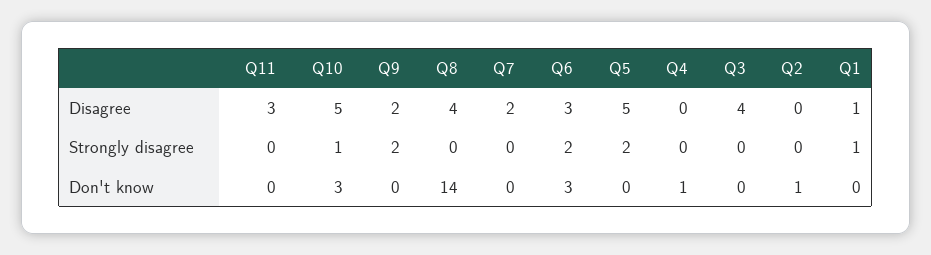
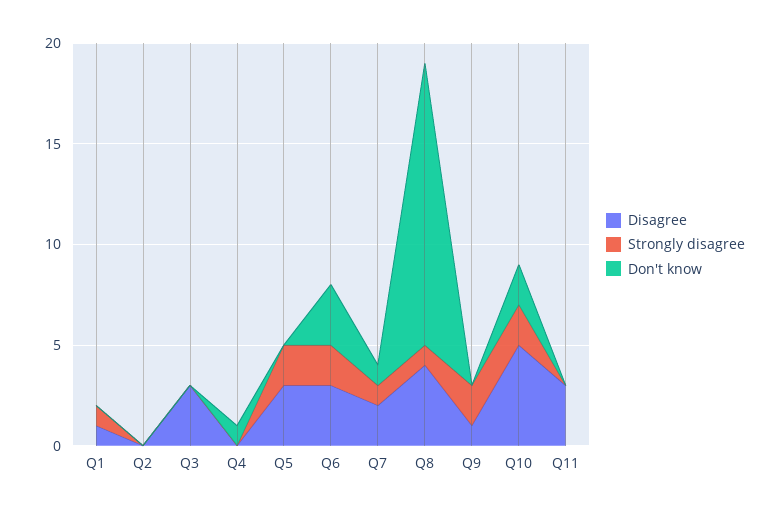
  {
    "Disagree": {
      "Q11": 3,
      "Q10": 5,
-     "Q9": 2,
+     "Q9": 1,
      "Q8": 4,
      "Q7": 2,
      "Q6": 3,
-     "Q5": 5,
+     "Q5": 3,
      "Q4": 0,
-     "Q3": 4,
+     "Q3": 3,
      "Q2": 0,
      "Q1": 1
    },
    "Strongly disagree": {
      "Q11": 0,
-     "Q10": 1,
+     "Q10": 2,
      "Q9": 2,
-     "Q8": 0,
+     "Q8": 1,
-     "Q7": 0,
+     "Q7": 1,
      "Q6": 2,
      "Q5": 2,
      "Q4": 0,
      "Q3": 0,
      "Q2": 0,
      "Q1": 1
    },
    "Don't know": {
      "Q11": 0,
-     "Q10": 3,
+     "Q10": 2,
      "Q9": 0,
      "Q8": 14,
-     "Q7": 0,
+     "Q7": 1,
      "Q6": 3,
      "Q5": 0,
      "Q4": 1,
      "Q3": 0,
-     "Q2": 1,
+     "Q2": 0,
      "Q1": 0
    }
  }

